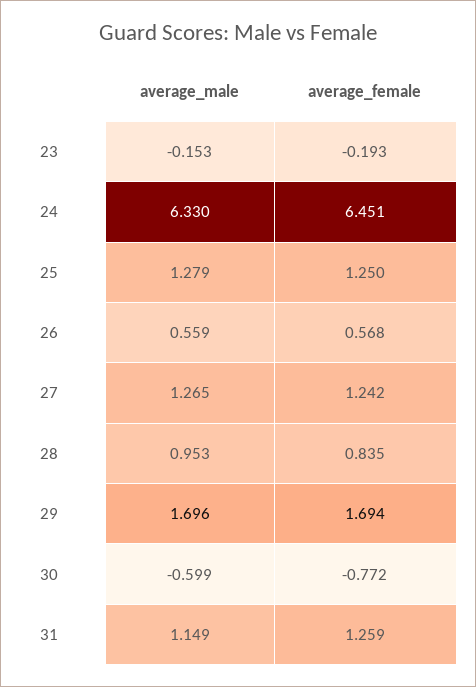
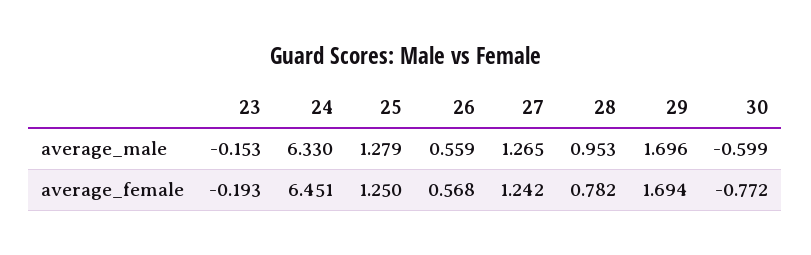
  {
    "average_male": {
      "23": -0.153,
      "24": 6.33,
      "25": 1.279,
      "26": 0.559,
      "27": 1.265,
      "28": 0.953,
      "29": 1.696,
-     "30": -0.599,
+     "30": -0.599
-     "31": 1.149
    },
    "average_female": {
      "23": -0.193,
      "24": 6.451,
      "25": 1.25,
      "26": 0.568,
      "27": 1.242,
-     "28": 0.835,
+     "28": 0.782,
      "29": 1.694,
-     "30": -0.772,
+     "30": -0.772
-     "31": 1.259
    }
  }

